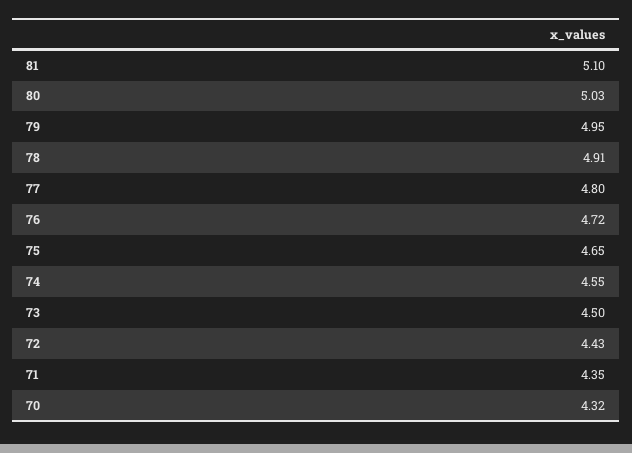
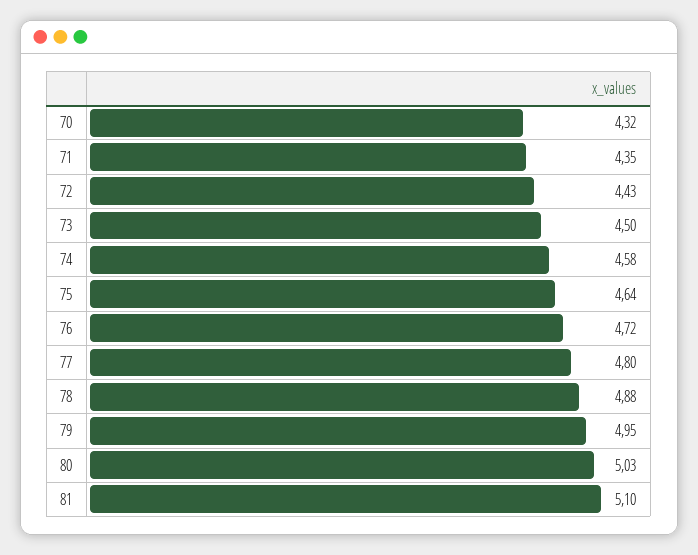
  {
    "81": 5.1,
    "80": 5.03,
    "79": 4.95,
-   "78": 4.91,
+   "78": 4.88,
    "77": 4.8,
    "76": 4.72,
-   "75": 4.65,
+   "75": 4.64,
-   "74": 4.55,
+   "74": 4.58,
    "73": 4.5,
    "72": 4.43,
    "71": 4.35,
    "70": 4.32
  }

